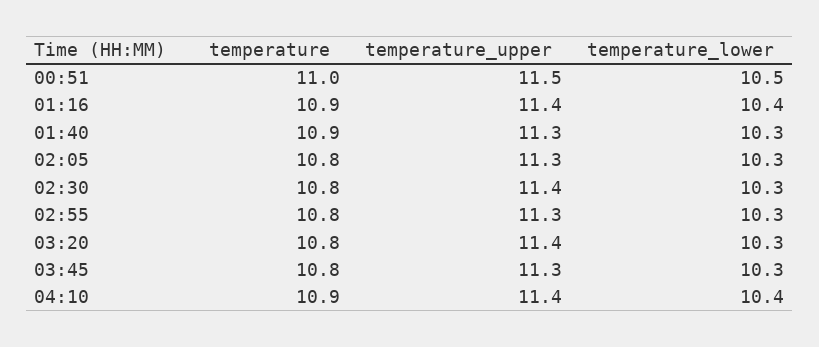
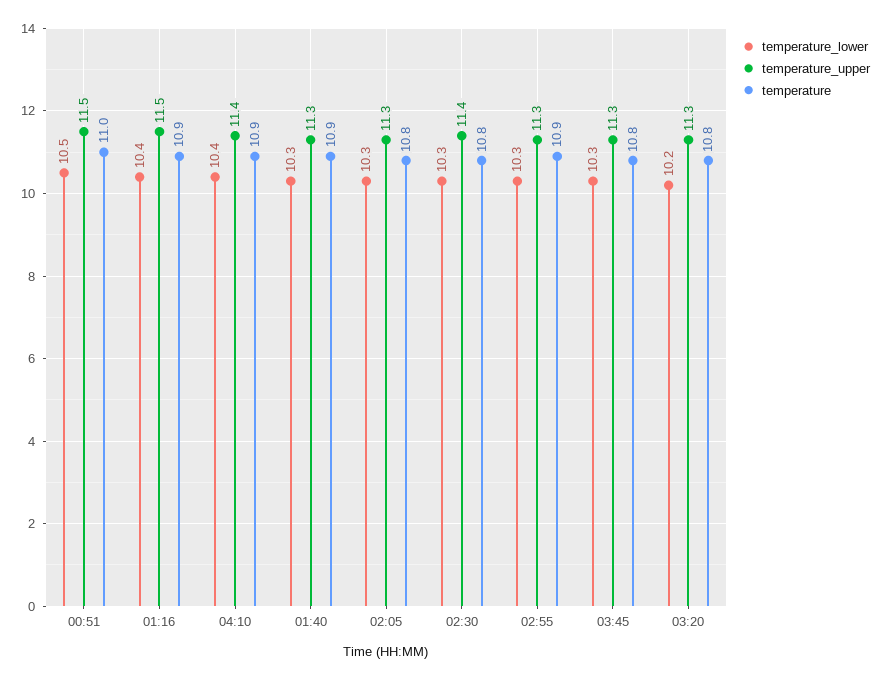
  {
    "temperature": {
      "00:51": 11,
      "01:16": 10.9,
      "01:40": 10.9,
      "02:05": 10.8,
      "02:30": 10.8,
-     "02:55": 10.8,
+     "02:55": 10.9,
      "03:20": 10.8,
      "03:45": 10.8,
      "04:10": 10.9
    },
    "temperature_upper": {
      "00:51": 11.5,
-     "01:16": 11.4,
+     "01:16": 11.5,
      "01:40": 11.3,
      "02:05": 11.3,
      "02:30": 11.4,
      "02:55": 11.3,
-     "03:20": 11.4,
+     "03:20": 11.3,
      "03:45": 11.3,
      "04:10": 11.4
    },
    "temperature_lower": {
      "00:51": 10.5,
      "01:16": 10.4,
      "01:40": 10.3,
      "02:05": 10.3,
      "02:30": 10.3,
      "02:55": 10.3,
-     "03:20": 10.3,
+     "03:20": 10.2,
      "03:45": 10.3,
      "04:10": 10.4
    }
  }

